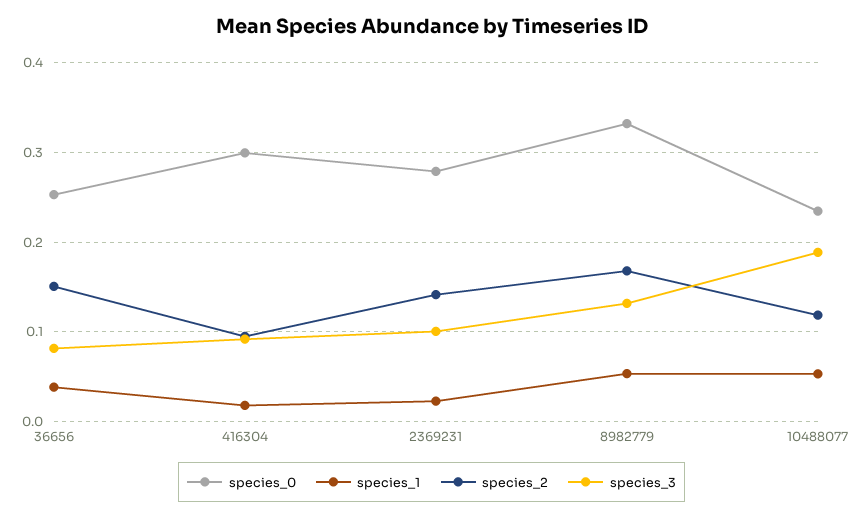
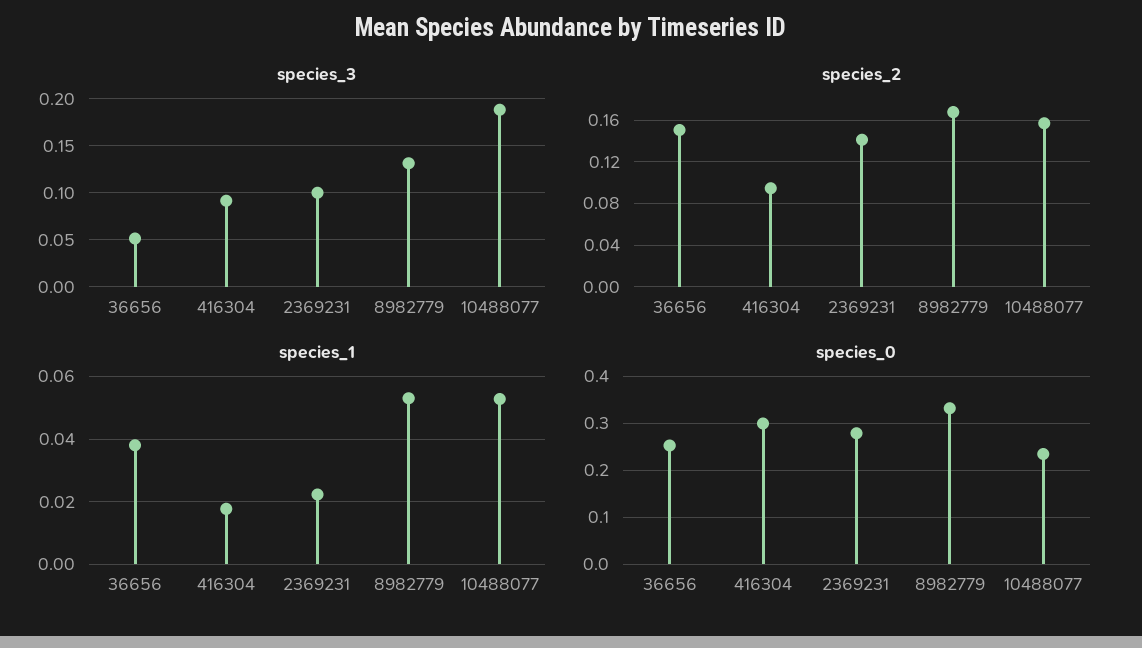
  {
    "species_0": {
      "36656": 0.25,
      "416304": 0.3,
      "2369231": 0.28,
      "8982779": 0.33,
      "10488077": 0.23
    },
    "species_1": {
      "36656": 0.038,
      "416304": 0.018,
      "2369231": 0.022,
      "8982779": 0.054,
      "10488077": 0.052
    },
    "species_2": {
      "36656": 0.15,
      "416304": 0.09,
      "2369231": 0.14,
      "8982779": 0.17,
-     "10488077": 0.12
+     "10488077": 0.16
    },
    "species_3": {
-     "36656": 0.08,
+     "36656": 0.05,
      "416304": 0.09,
      "2369231": 0.1,
      "8982779": 0.13,
      "10488077": 0.19
    }
  }

